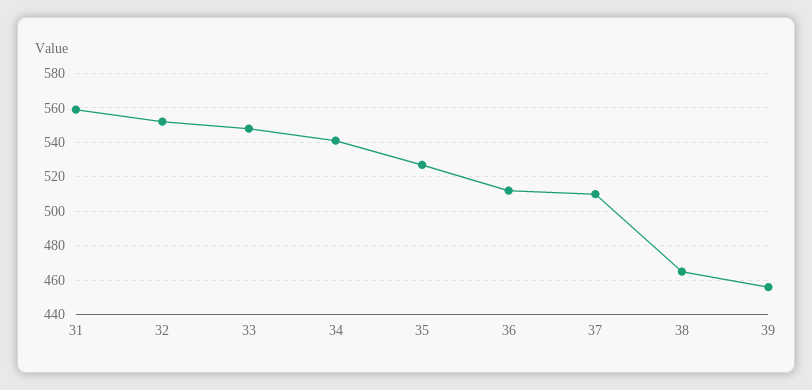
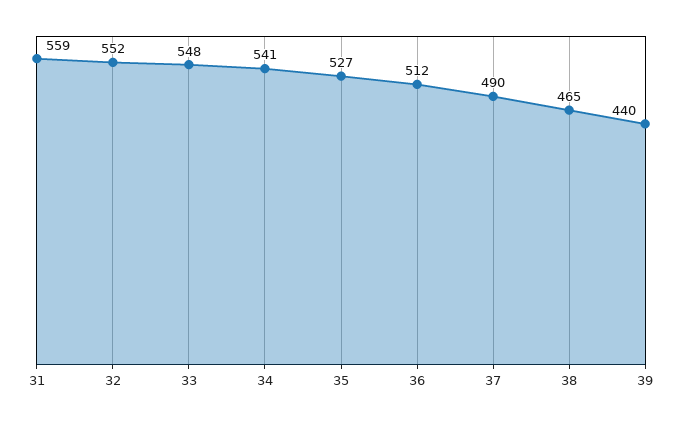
  {
    "31": 559,
    "32": 552,
    "33": 548,
    "34": 541,
    "35": 527,
    "36": 512,
-   "37": 510,
+   "37": 490,
    "38": 465,
-   "39": 455
+   "39": 440
  }

